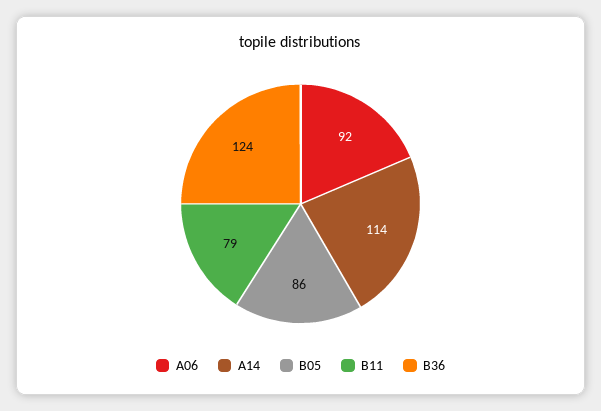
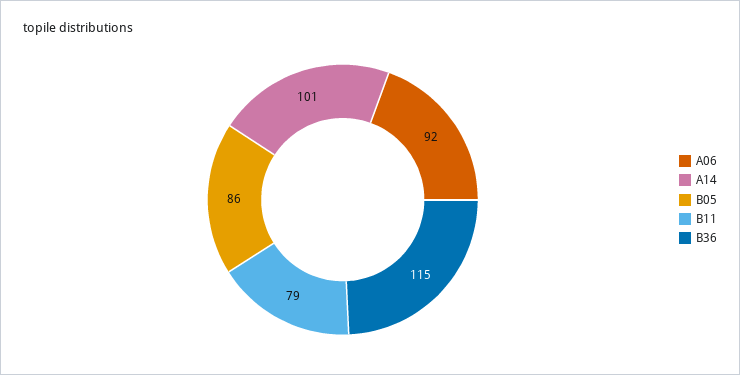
  {
    "A06": 92,
-   "A14": 114,
+   "A14": 101,
    "B05": 86,
    "B11": 79,
-   "B36": 124
+   "B36": 115
  }

